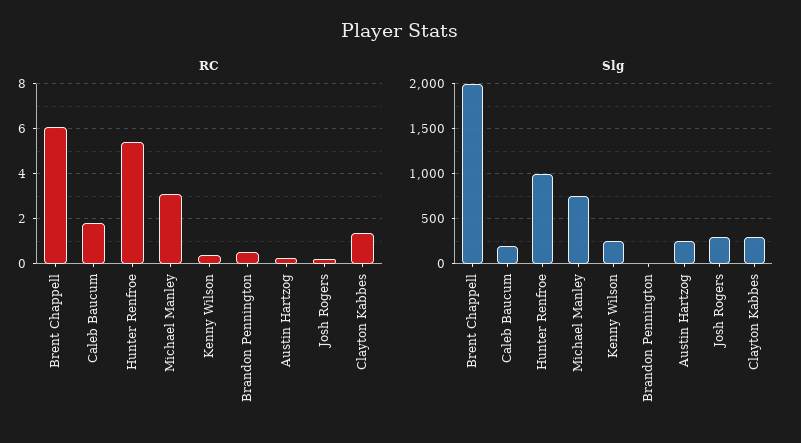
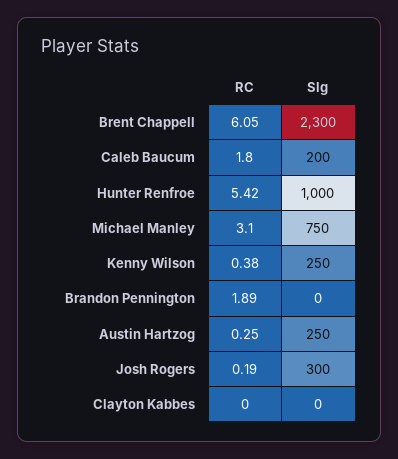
  {
    "RC": {
      "Brent Chappell": 6.05,
      "Caleb Baucum": 1.8,
      "Hunter Renfroe": 5.42,
      "Michael Manley": 3.1,
      "Kenny Wilson": 0.38,
-     "Brandon Pennington": 0.5,
+     "Brandon Pennington": 1.89,
      "Austin Hartzog": 0.25,
      "Josh Rogers": 0.19,
-     "Clayton Kabbes": 1.5
+     "Clayton Kabbes": 0
    },
    "Slg": {
-     "Brent Chappell": 2000,
+     "Brent Chappell": 2300,
      "Caleb Baucum": 200,
      "Hunter Renfroe": 1000,
      "Michael Manley": 750,
      "Kenny Wilson": 250,
      "Brandon Pennington": 0,
      "Austin Hartzog": 250,
      "Josh Rogers": 300,
-     "Clayton Kabbes": 300
+     "Clayton Kabbes": 0
    }
  }

